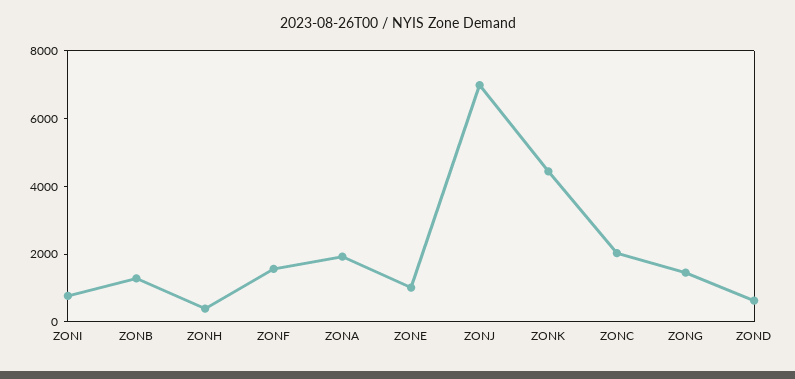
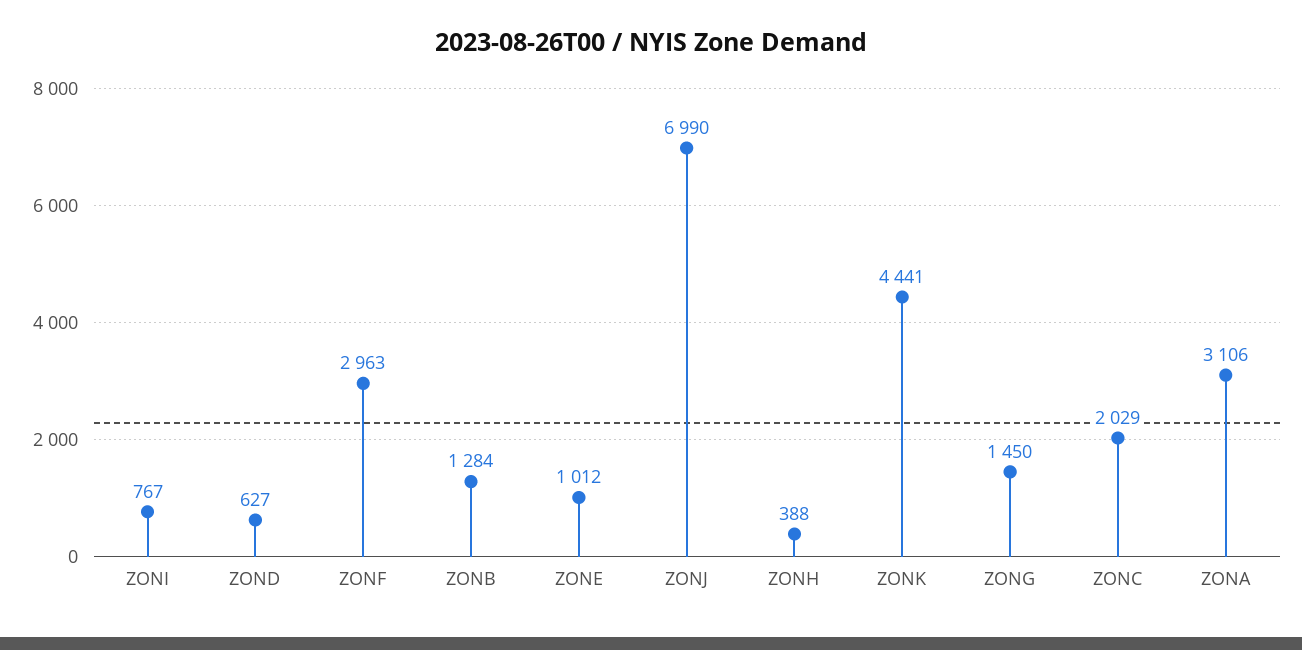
  {
    "ZONI": 767,
    "ZONB": 1284,
    "ZONH": 388,
-   "ZONF": 1500,
+   "ZONF": 2963,
-   "ZONA": 2000,
+   "ZONA": 3106,
    "ZONE": 1012,
    "ZONJ": 6990,
    "ZONK": 4441,
    "ZONC": 2029,
    "ZONG": 1450,
    "ZOND": 627
  }

